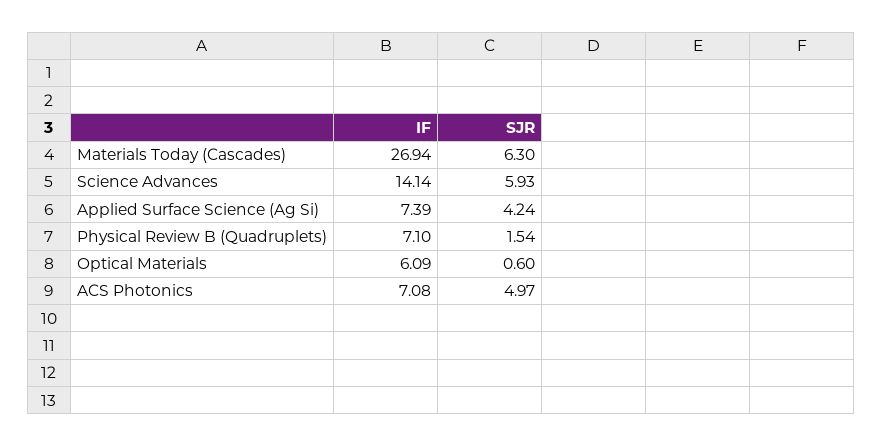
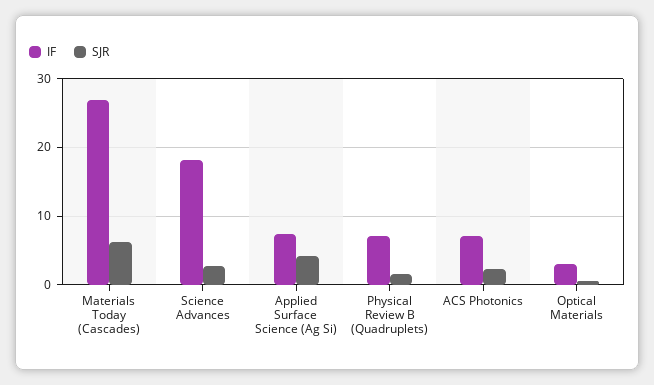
  {
    "IF": {
      "Materials Today (Cascades)": 26.94,
-     "Science Advances": 14.14,
+     "Science Advances": 18,
      "Applied Surface Science (Ag Si)": 7.39,
      "Physical Review B (Quadruplets)": 7.1,
-     "Optical Materials": 6.09,
+     "Optical Materials": 3,
      "ACS Photonics": 7.08
    },
    "SJR": {
      "Materials Today (Cascades)": 6.3,
-     "Science Advances": 5.93,
+     "Science Advances": 3,
      "Applied Surface Science (Ag Si)": 4.24,
      "Physical Review B (Quadruplets)": 1.54,
      "Optical Materials": 0.6,
-     "ACS Photonics": 4.97
+     "ACS Photonics": 2
    }
  }

